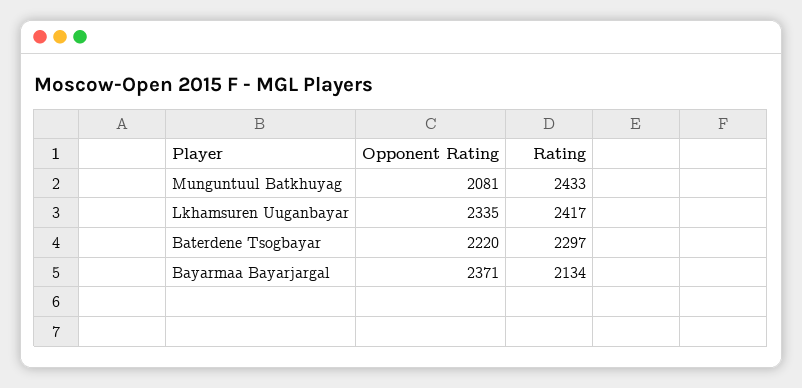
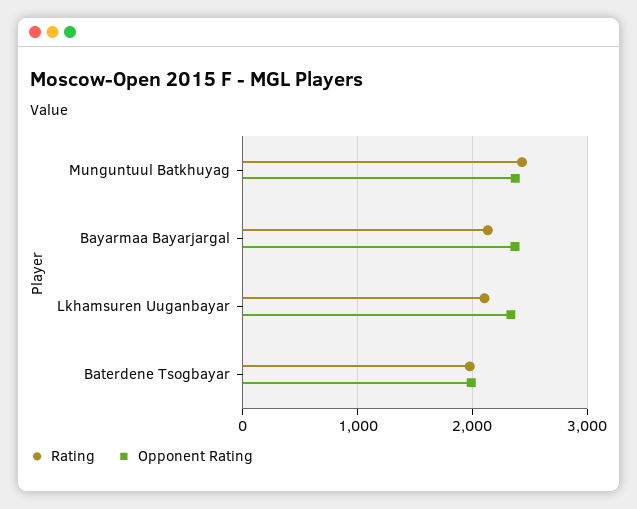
  {
    "Opponent Rating": {
-     "Munguntuul Batkhuyag": 2081,
+     "Munguntuul Batkhuyag": 2400,
      "Lkhamsuren Uuganbayar": 2335,
-     "Baterdene Tsogbayar": 2220,
+     "Baterdene Tsogbayar": 2000,
      "Bayarmaa Bayarjargal": 2371
    },
    "Rating": {
      "Munguntuul Batkhuyag": 2433,
-     "Lkhamsuren Uuganbayar": 2417,
+     "Lkhamsuren Uuganbayar": 2100,
-     "Baterdene Tsogbayar": 2297,
+     "Baterdene Tsogbayar": 2000,
      "Bayarmaa Bayarjargal": 2134
    }
  }

